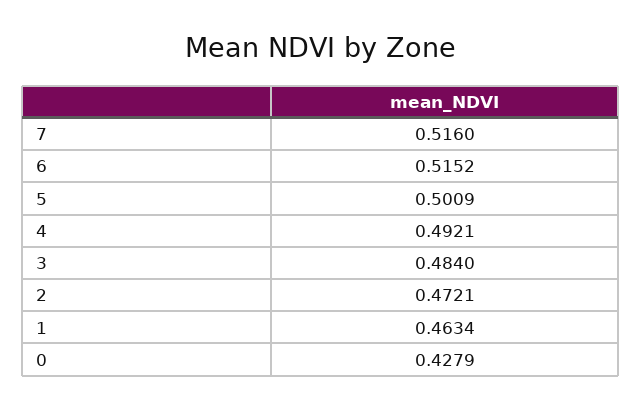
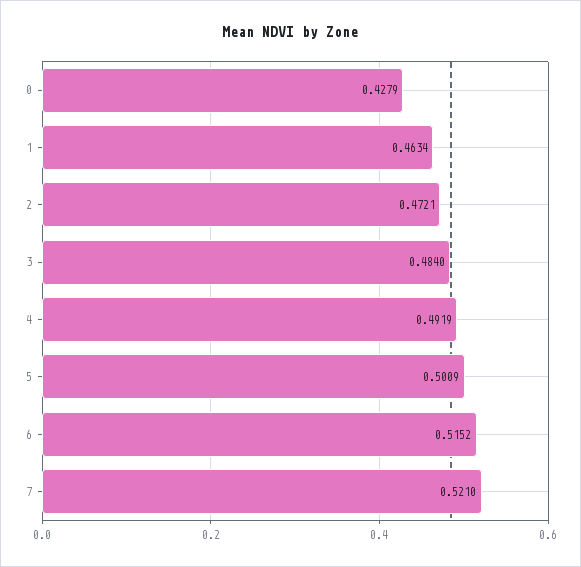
  {
-   "7": 0.516,
+   "7": 0.521,
    "6": 0.5152,
    "5": 0.5009,
-   "4": 0.4921,
+   "4": 0.4919,
    "3": 0.484,
    "2": 0.4721,
    "1": 0.4634,
    "0": 0.4279
  }

